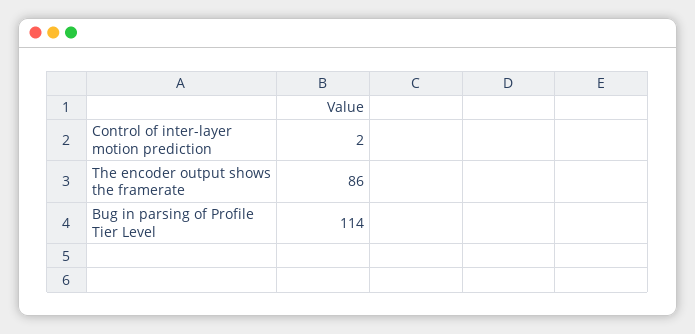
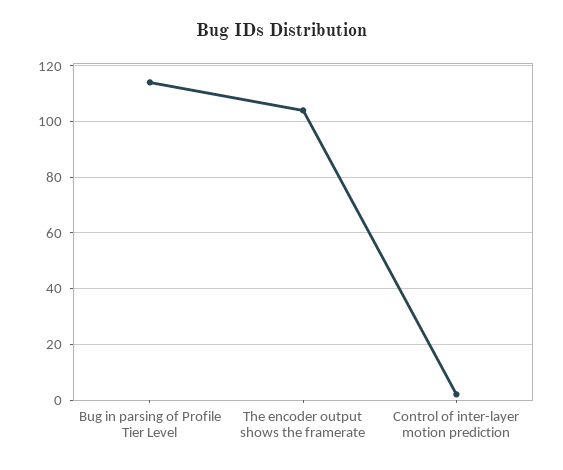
  {
    "Control of inter-layer motion prediction": 2,
-   "The encoder output shows the framerate": 86,
+   "The encoder output shows the framerate": 105,
    "Bug in parsing of Profile Tier Level": 114
  }

